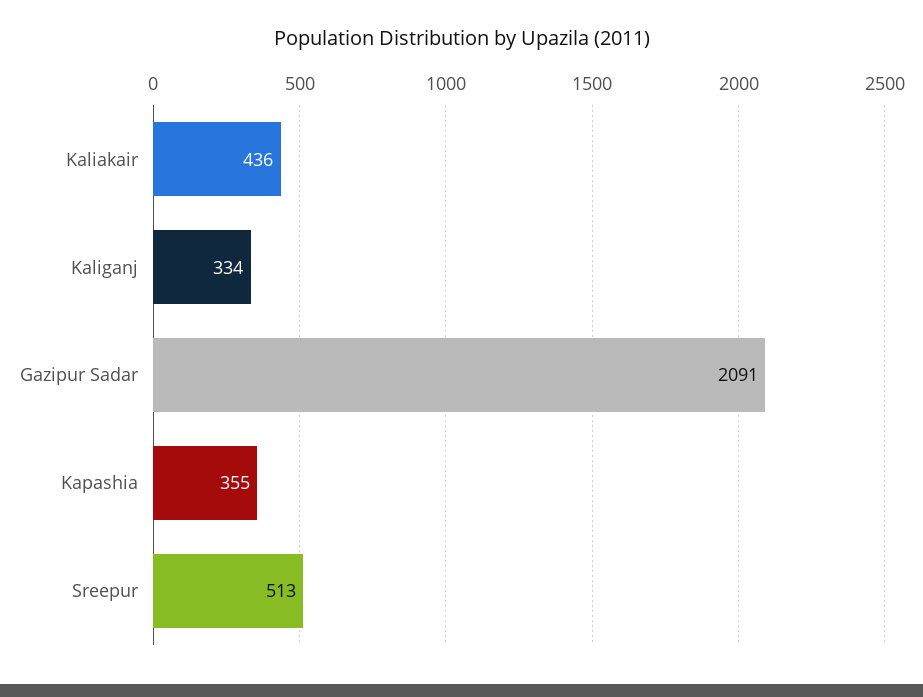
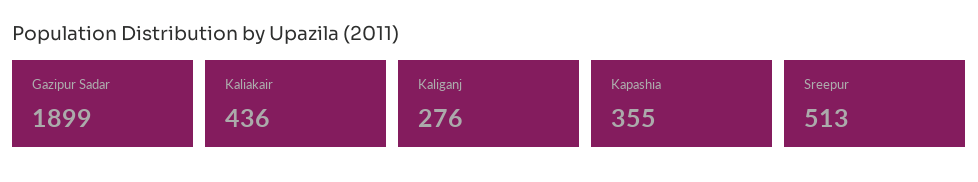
  {
    "Kaliakair": 436,
-   "Kaliganj": 334,
+   "Kaliganj": 276,
-   "Gazipur Sadar": 2091,
+   "Gazipur Sadar": 1899,
    "Kapashia": 355,
    "Sreepur": 513
  }

